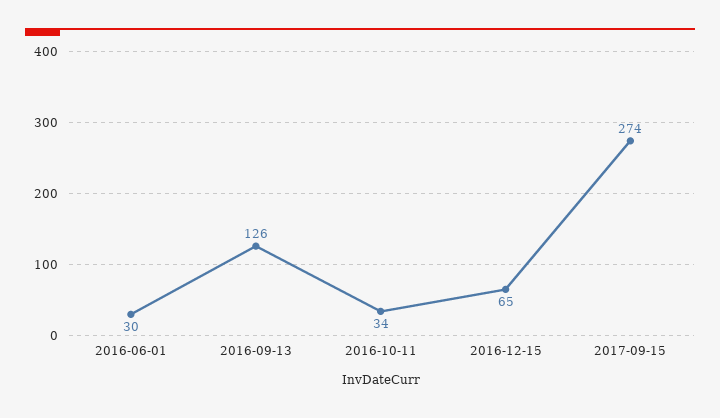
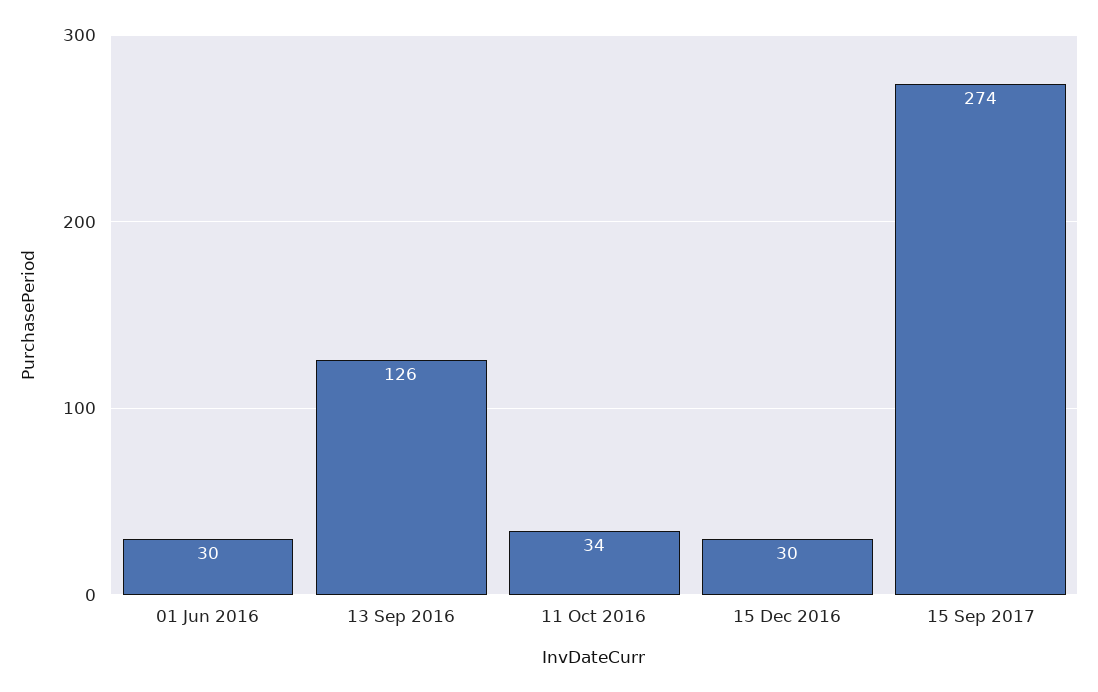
  {
    "2016-06-01": 30,
    "2016-09-13": 126,
    "2016-10-11": 34,
-   "2016-12-15": 65,
+   "2016-12-15": 30,
    "2017-09-15": 274
  }

